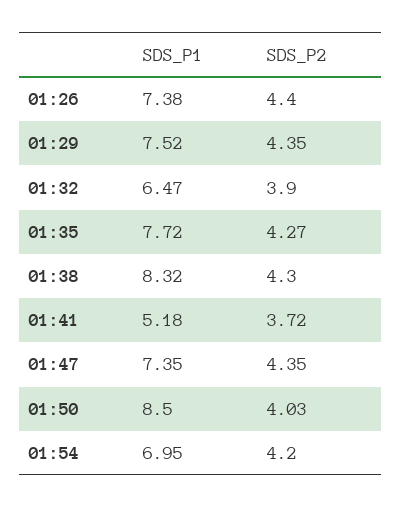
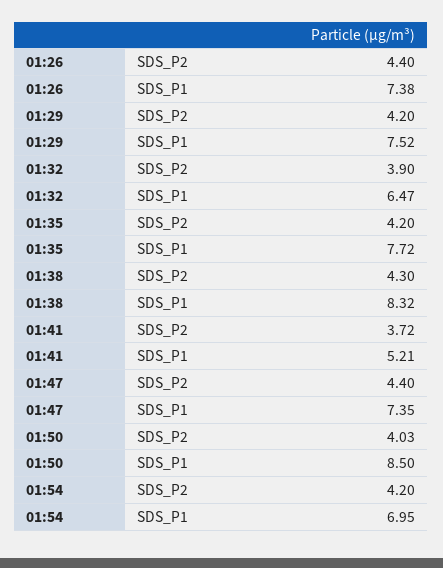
  {
    "SDS_P1": {
      "01:26": 7.38,
      "01:29": 7.52,
      "01:32": 6.47,
      "01:35": 7.72,
      "01:38": 8.32,
-     "01:41": 5.18,
+     "01:41": 5.21,
      "01:47": 7.35,
      "01:50": 8.5,
      "01:54": 6.95
    },
    "SDS_P2": {
      "01:26": 4.4,
-     "01:29": 4.35,
+     "01:29": 4.2,
      "01:32": 3.9,
-     "01:35": 4.27,
+     "01:35": 4.2,
      "01:38": 4.3,
      "01:41": 3.72,
-     "01:47": 4.35,
+     "01:47": 4.4,
      "01:50": 4.03,
      "01:54": 4.2
    }
  }

